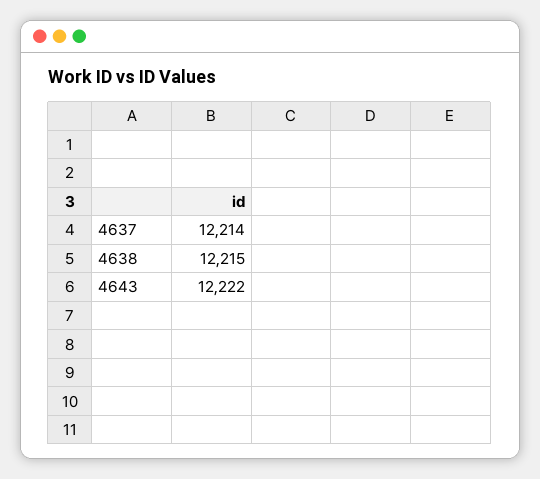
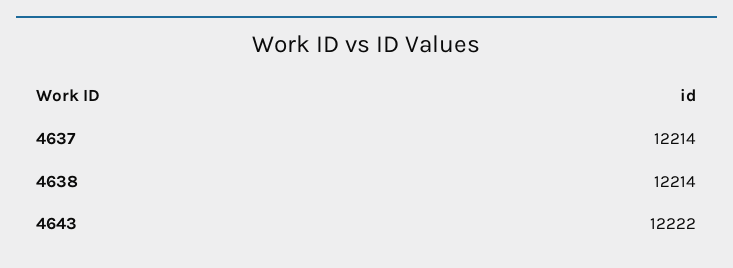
  {
    "4637": 12214,
-   "4638": 12215,
+   "4638": 12214,
    "4643": 12222
  }

